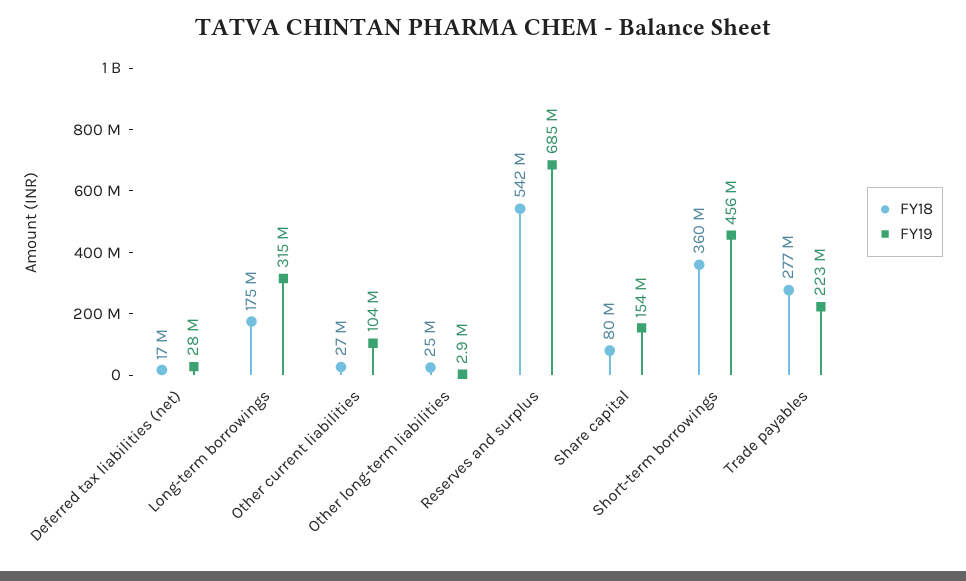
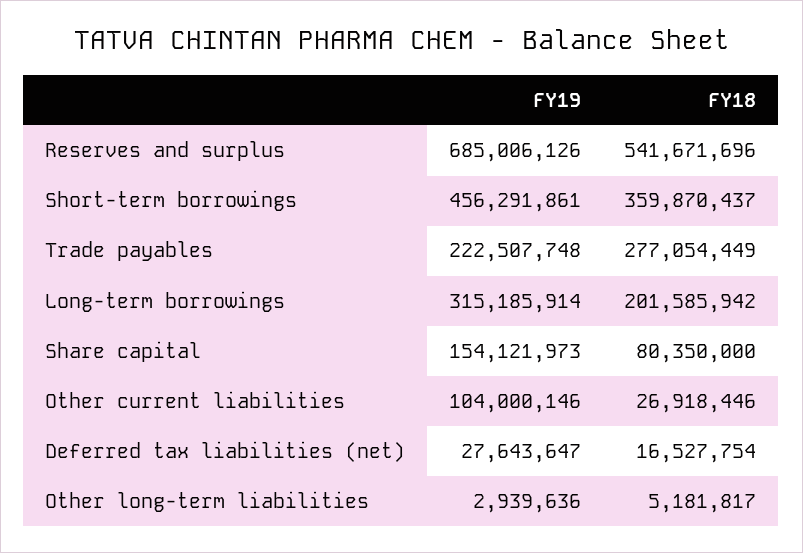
  {
    "FY18": {
      "Deferred tax liabilities (net)": 16527754,
-     "Long-term borrowings": 175000000,
+     "Long-term borrowings": 201585942,
      "Other current liabilities": 26918446,
-     "Other long-term liabilities": 25000000,
+     "Other long-term liabilities": 5181817,
      "Reserves and surplus": 541671696,
      "Share capital": 80350000,
      "Short-term borrowings": 359870437,
      "Trade payables": 277054449
    },
    "FY19": {
      "Deferred tax liabilities (net)": 27643647,
      "Long-term borrowings": 315185914,
      "Other current liabilities": 104000146,
      "Other long-term liabilities": 2939636,
      "Reserves and surplus": 685006126,
      "Share capital": 154121973,
      "Short-term borrowings": 456291861,
      "Trade payables": 222507748
    }
  }

